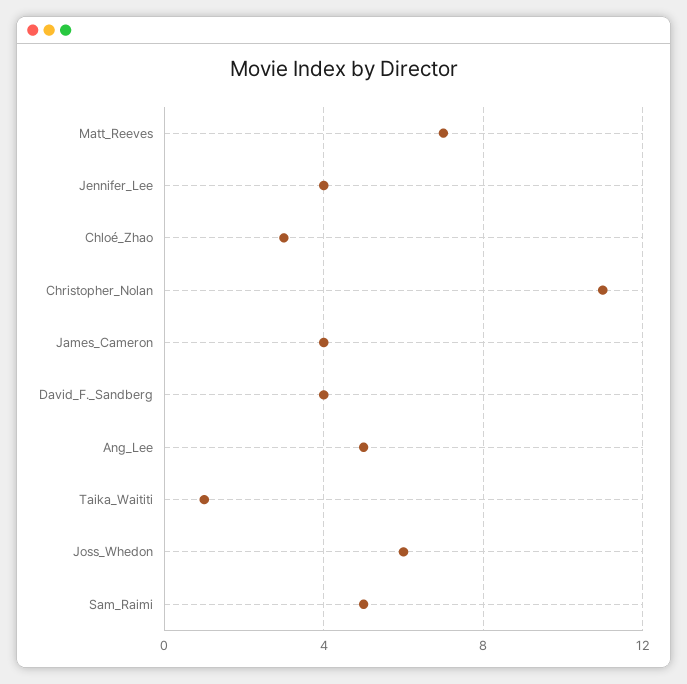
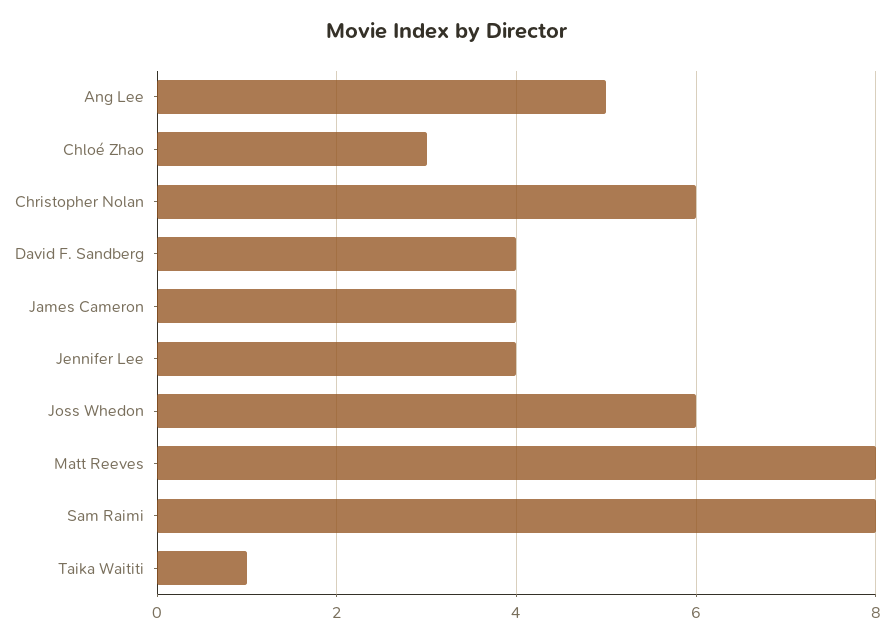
  {
-   "Matt_Reeves": 7,
+   "Matt_Reeves": 8,
    "Jennifer_Lee": 4,
    "Chloé_Zhao": 3,
-   "Christopher_Nolan": 11,
+   "Christopher_Nolan": 6,
    "James_Cameron": 4,
    "David_F._Sandberg": 4,
    "Ang_Lee": 5,
    "Taika_Waititi": 1,
    "Joss_Whedon": 6,
-   "Sam_Raimi": 5
+   "Sam_Raimi": 8
  }

